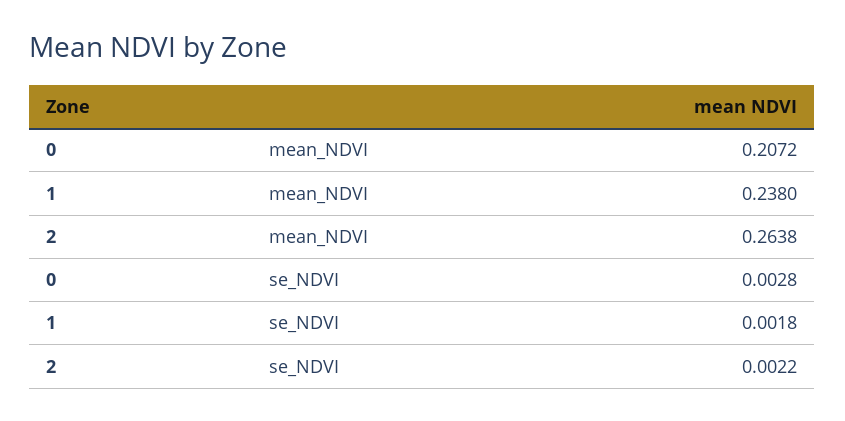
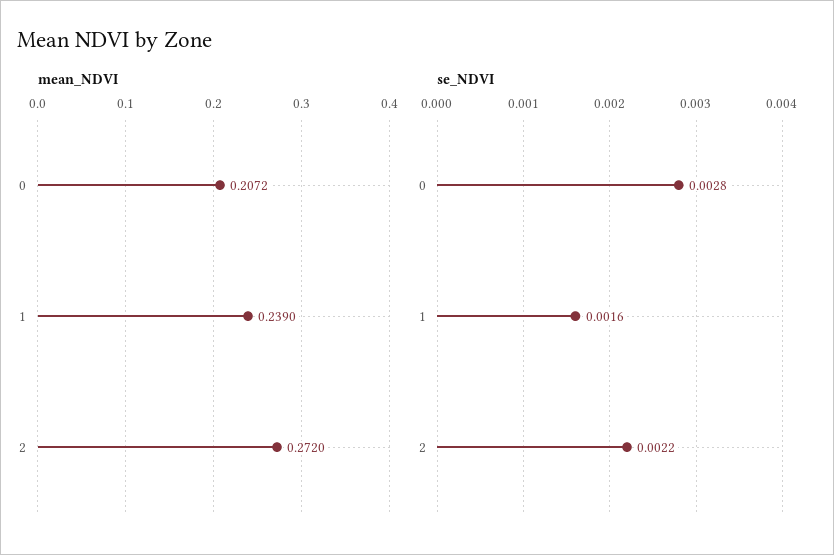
  {
    "mean_NDVI": {
      "0": 0.2072,
-     "1": 0.238,
+     "1": 0.239,
-     "2": 0.2638
+     "2": 0.272
    },
    "se_NDVI": {
      "0": 0.0028,
-     "1": 0.0018,
+     "1": 0.0016,
      "2": 0.0022
    }
  }

